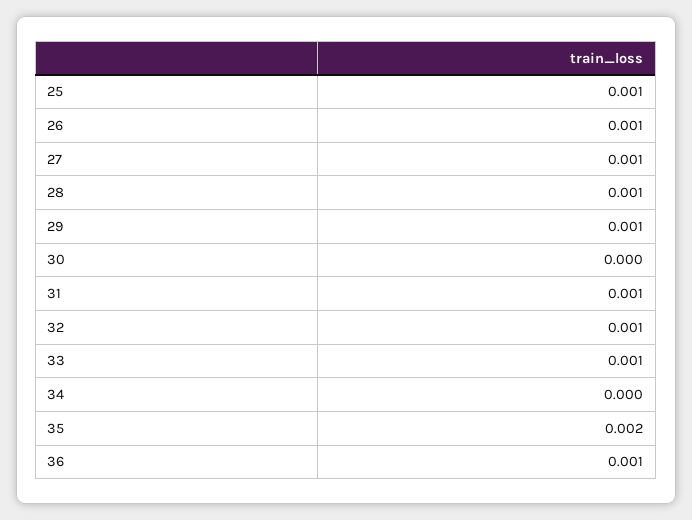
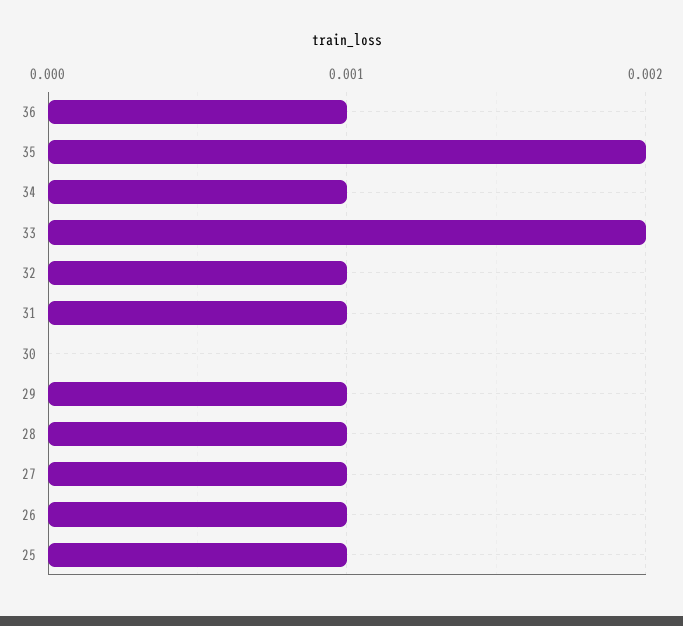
  {
    "25": 0.001,
    "26": 0.001,
    "27": 0.001,
    "28": 0.001,
    "29": 0.001,
    "30": 0,
    "31": 0.001,
    "32": 0.001,
-   "33": 0.001,
+   "33": 0.002,
-   "34": 0,
+   "34": 0.001,
    "35": 0.002,
    "36": 0.001
  }

